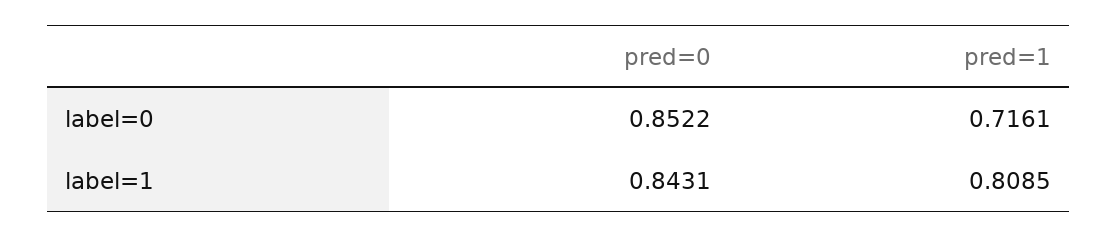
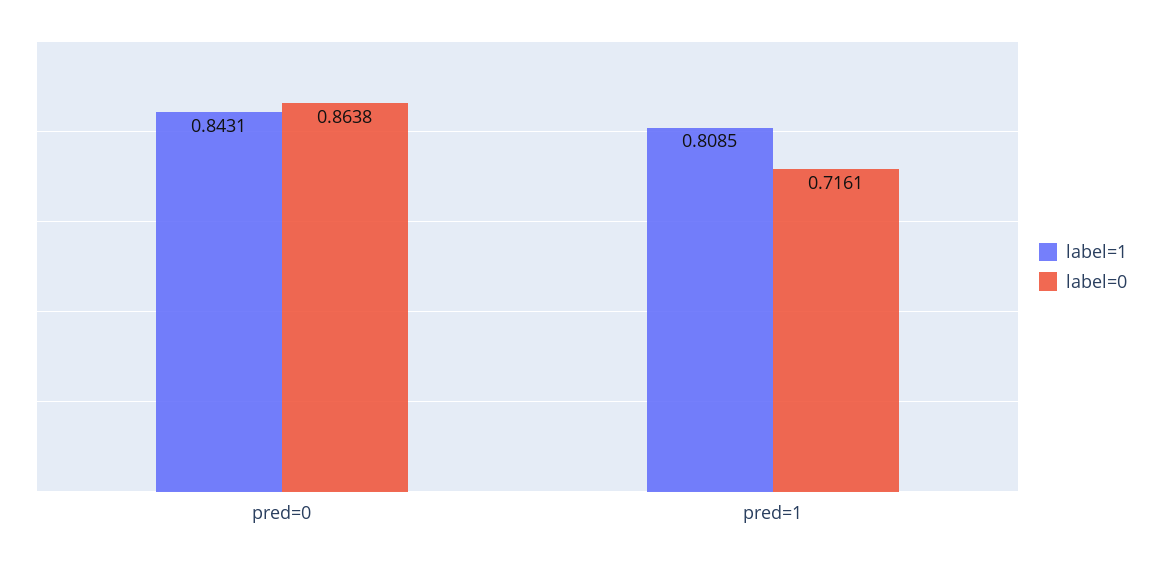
  {
    "label=0": {
-     "pred=0": 0.8522,
+     "pred=0": 0.8638,
      "pred=1": 0.7161
    },
    "label=1": {
      "pred=0": 0.8431,
      "pred=1": 0.8085
    }
  }

